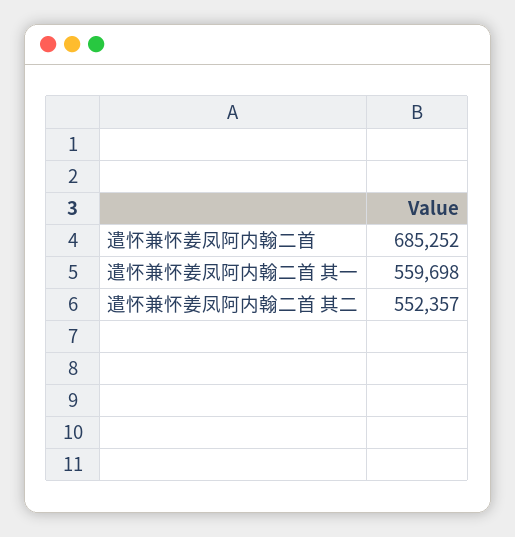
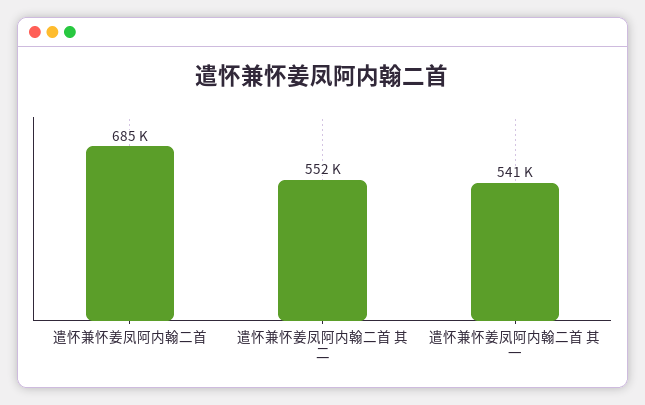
  {
    "遣怀兼怀姜凤阿内翰二首": 685252,
-   "遣怀兼怀姜凤阿内翰二首 其一": 559698,
+   "遣怀兼怀姜凤阿内翰二首 其一": 541000,
    "遣怀兼怀姜凤阿内翰二首 其二": 552357
  }

